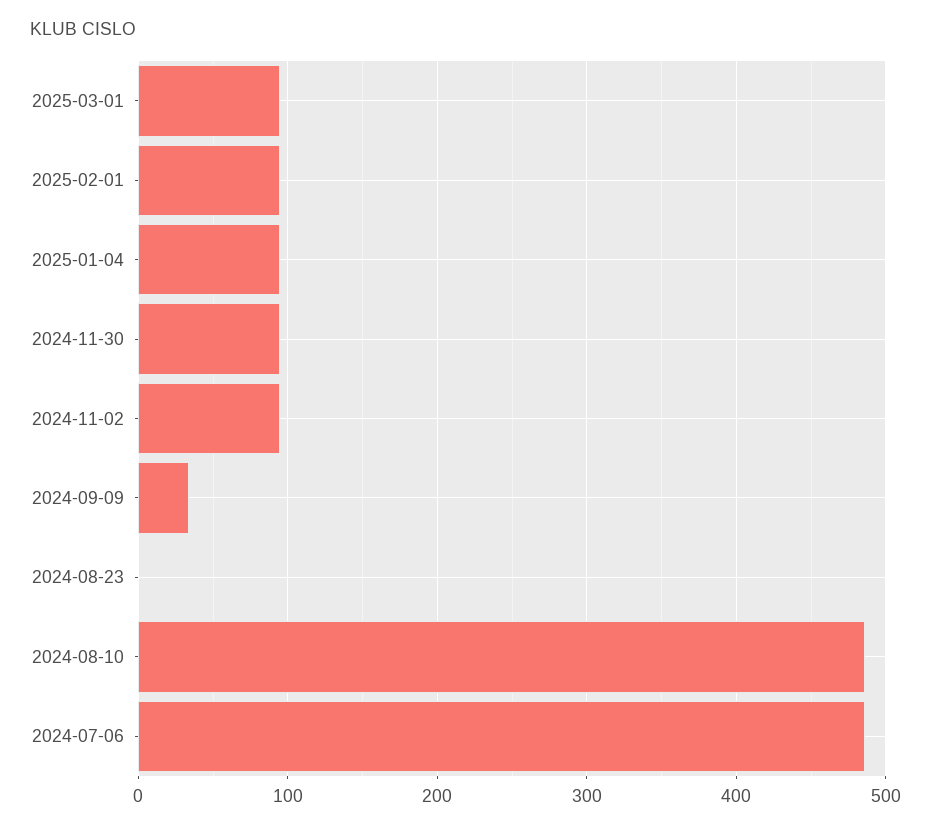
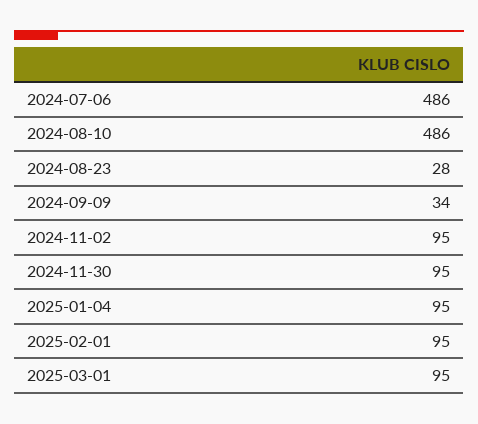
  {
    "2025-03-01": 95,
    "2025-02-01": 95,
    "2025-01-04": 95,
    "2024-11-30": 95,
    "2024-11-02": 95,
    "2024-09-09": 34,
-   "2024-08-23": 0,
+   "2024-08-23": 28,
    "2024-08-10": 486,
    "2024-07-06": 486
  }

